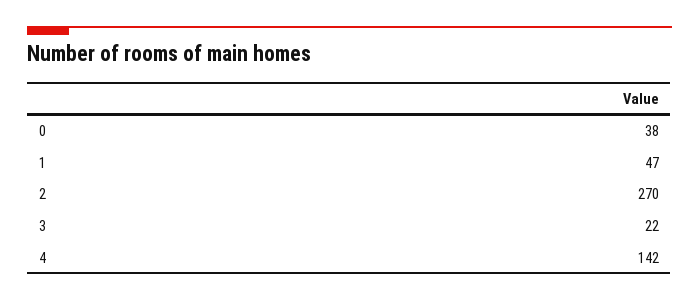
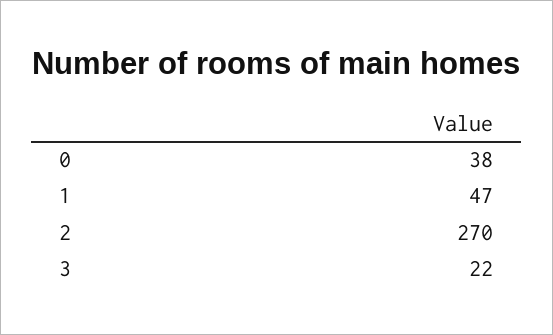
  {
    "0": 38,
    "1": 47,
    "2": 270,
-   "3": 22,
+   "3": 22
-   "4": 142
  }

